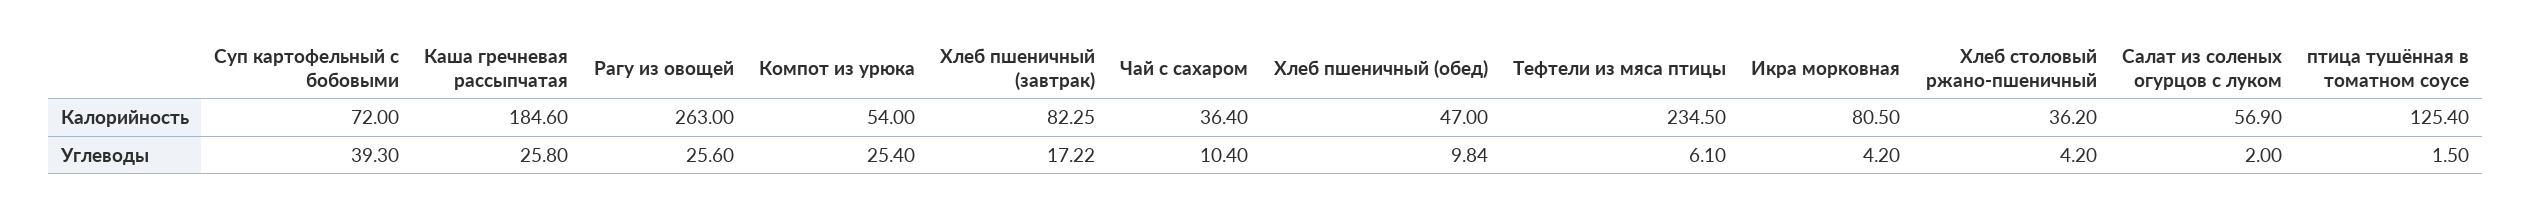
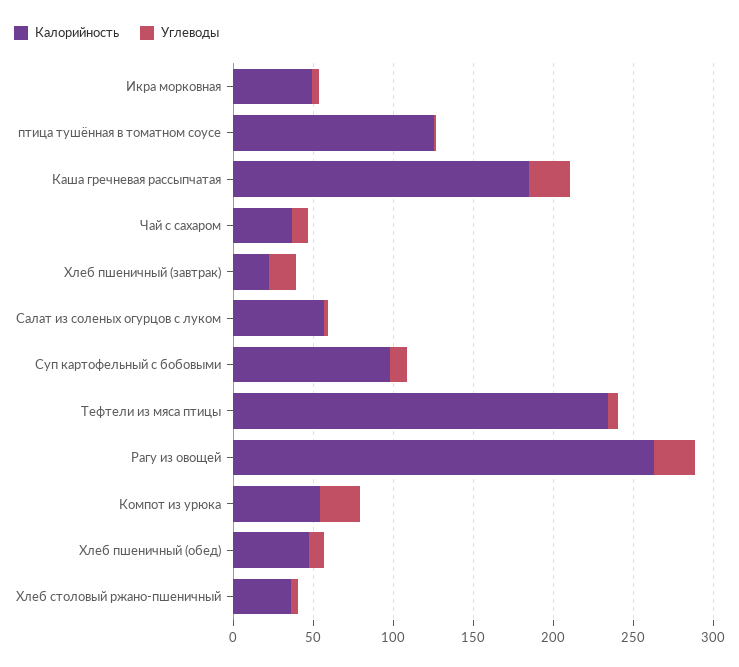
  {
    "Калорийность": {
-     "Суп картофельный с бобовыми": 72,
+     "Суп картофельный с бобовыми": 100,
      "Каша гречневая рассыпчатая": 184.6,
      "Рагу из овощей": 263,
      "Компот из урюка": 54,
-     "Хлеб пшеничный (завтрак)": 82.25,
+     "Хлеб пшеничный (завтрак)": 20,
      "Чай с сахаром": 36.4,
      "Хлеб пшеничный (обед)": 47,
      "Тефтели из мяса птицы": 234.5,
-     "Икра морковная": 80.5,
+     "Икра морковная": 50,
      "Хлеб столовый ржано-пшеничный": 36.2,
      "Салат из соленых огурцов с луком": 56.9,
      "птица тушённая в томатном соусе": 125.4
    },
    "Углеводы": {
-     "Суп картофельный с бобовыми": 39.3,
+     "Суп картофельный с бобовыми": 10,
      "Каша гречневая рассыпчатая": 25.8,
      "Рагу из овощей": 25.6,
      "Компот из урюка": 25.4,
      "Хлеб пшеничный (завтрак)": 17.22,
      "Чай с сахаром": 10.4,
      "Хлеб пшеничный (обед)": 9.84,
      "Тефтели из мяса птицы": 6.1,
      "Икра морковная": 4.2,
      "Хлеб столовый ржано-пшеничный": 4.2,
      "Салат из соленых огурцов с луком": 2,
      "птица тушённая в томатном соусе": 1.5
    }
  }

